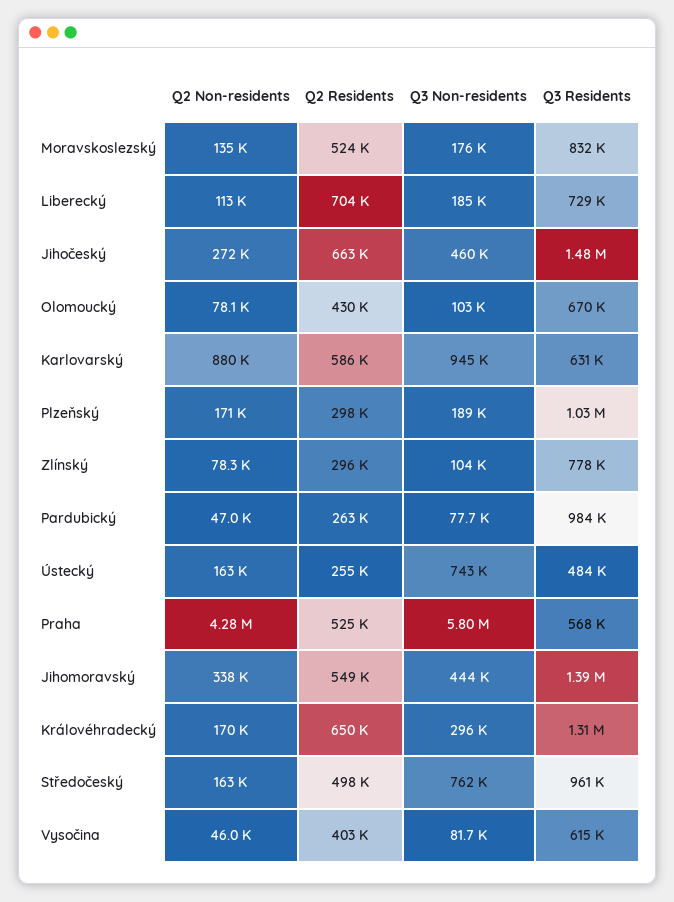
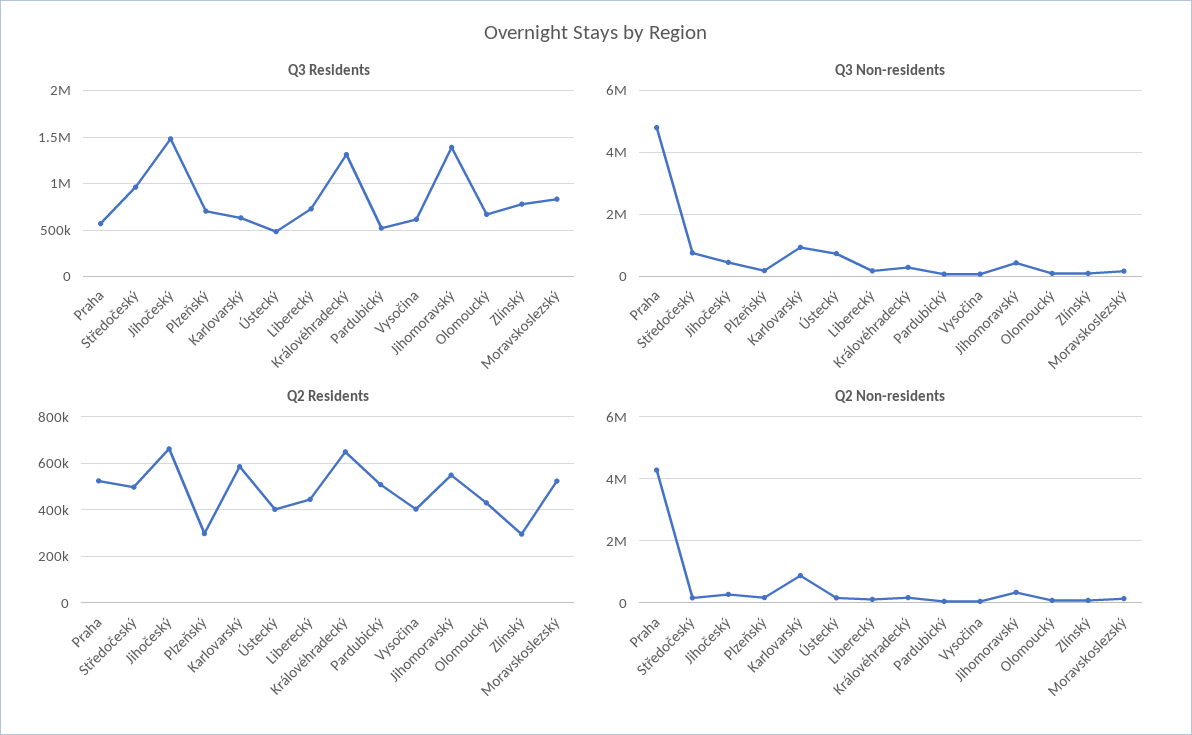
  {
    "Q2 Non-residents": {
      "Moravskoslezský": 135000,
      "Liberecký": 113000,
      "Jihočeský": 272000,
      "Olomoucký": 78100,
      "Karlovarský": 880000,
      "Plzeňský": 171000,
      "Zlínský": 78300,
      "Pardubický": 47000,
      "Ústecký": 163000,
      "Praha": 4280000,
      "Jihomoravský": 338000,
      "Královéhradecký": 170000,
      "Středočeský": 163000,
      "Vysočina": 46000
    },
    "Q2 Residents": {
      "Moravskoslezský": 524000,
-     "Liberecký": 704000,
+     "Liberecký": 450000,
      "Jihočeský": 663000,
      "Olomoucký": 430000,
      "Karlovarský": 586000,
      "Plzeňský": 298000,
      "Zlínský": 296000,
-     "Pardubický": 263000,
+     "Pardubický": 500000,
-     "Ústecký": 255000,
+     "Ústecký": 400000,
      "Praha": 525000,
      "Jihomoravský": 549000,
      "Královéhradecký": 650000,
      "Středočeský": 498000,
      "Vysočina": 403000
    },
    "Q3 Non-residents": {
      "Moravskoslezský": 176000,
      "Liberecký": 185000,
      "Jihočeský": 460000,
      "Olomoucký": 103000,
      "Karlovarský": 945000,
      "Plzeňský": 189000,
      "Zlínský": 104000,
      "Pardubický": 77700,
      "Ústecký": 743000,
-     "Praha": 5800000,
+     "Praha": 4800000,
      "Jihomoravský": 444000,
      "Královéhradecký": 296000,
      "Středočeský": 762000,
      "Vysočina": 81700
    },
    "Q3 Residents": {
      "Moravskoslezský": 832000,
      "Liberecký": 729000,
      "Jihočeský": 1480000,
      "Olomoucký": 670000,
      "Karlovarský": 631000,
-     "Plzeňský": 1030000,
+     "Plzeňský": 700000,
      "Zlínský": 778000,
-     "Pardubický": 984000,
+     "Pardubický": 500000,
      "Ústecký": 484000,
      "Praha": 568000,
      "Jihomoravský": 1390000,
      "Královéhradecký": 1310000,
      "Středočeský": 961000,
      "Vysočina": 615000
    }
  }

